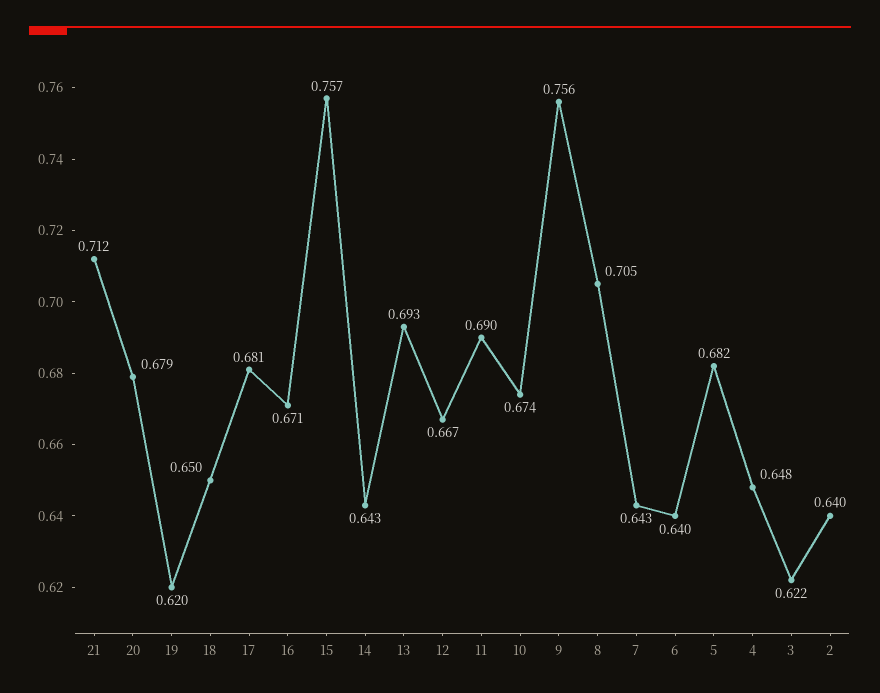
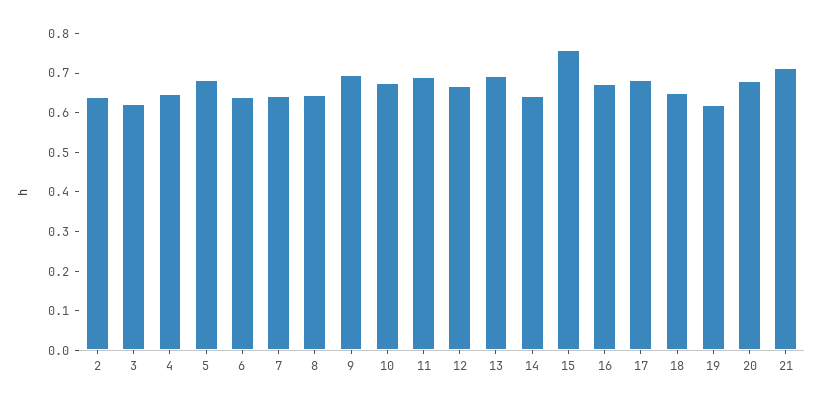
  {
    "21": 0.712,
    "20": 0.679,
    "19": 0.62,
    "18": 0.65,
    "17": 0.681,
    "16": 0.671,
    "15": 0.757,
    "14": 0.643,
    "13": 0.693,
    "12": 0.667,
    "11": 0.69,
    "10": 0.674,
-   "9": 0.756,
+   "9": 0.7,
-   "8": 0.705,
+   "8": 0.65,
    "7": 0.643,
    "6": 0.64,
    "5": 0.682,
    "4": 0.648,
    "3": 0.622,
    "2": 0.64
  }

